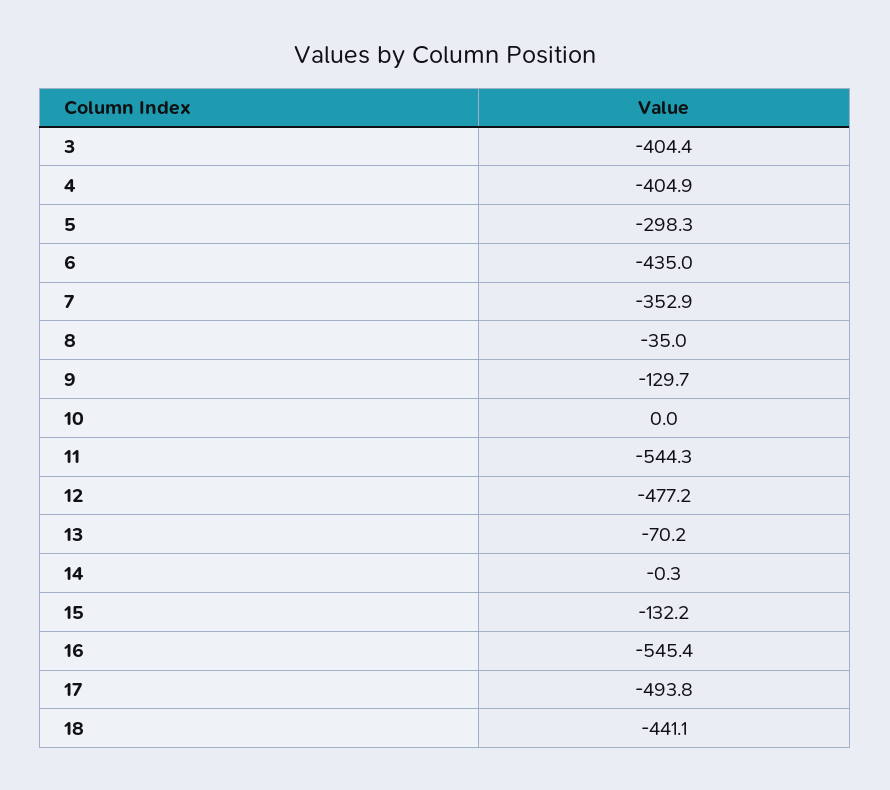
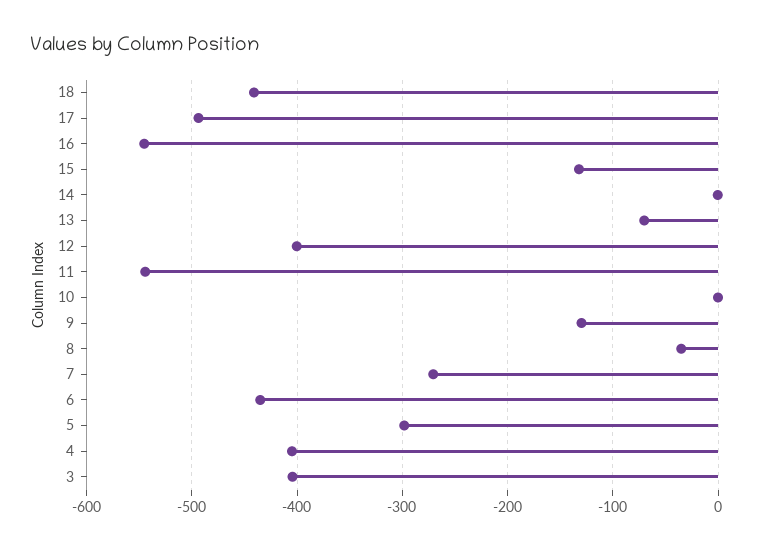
  {
    "3": -404.4,
    "4": -404.9,
    "5": -298.3,
    "6": -435,
-   "7": -352.9,
+   "7": -270,
    "8": -35,
    "9": -129.7,
    "10": 0,
    "11": -544.3,
-   "12": -477.2,
+   "12": -400,
    "13": -70.2,
    "14": -0.3,
    "15": -132.2,
    "16": -545.4,
    "17": -493.8,
    "18": -441.1
  }

